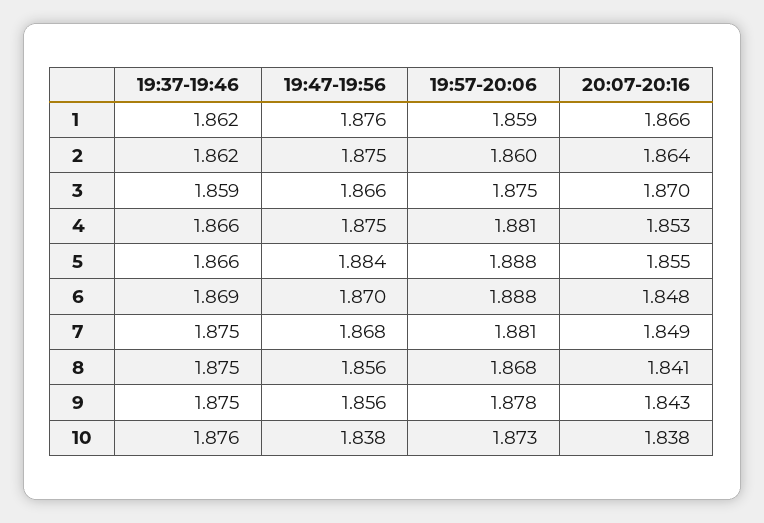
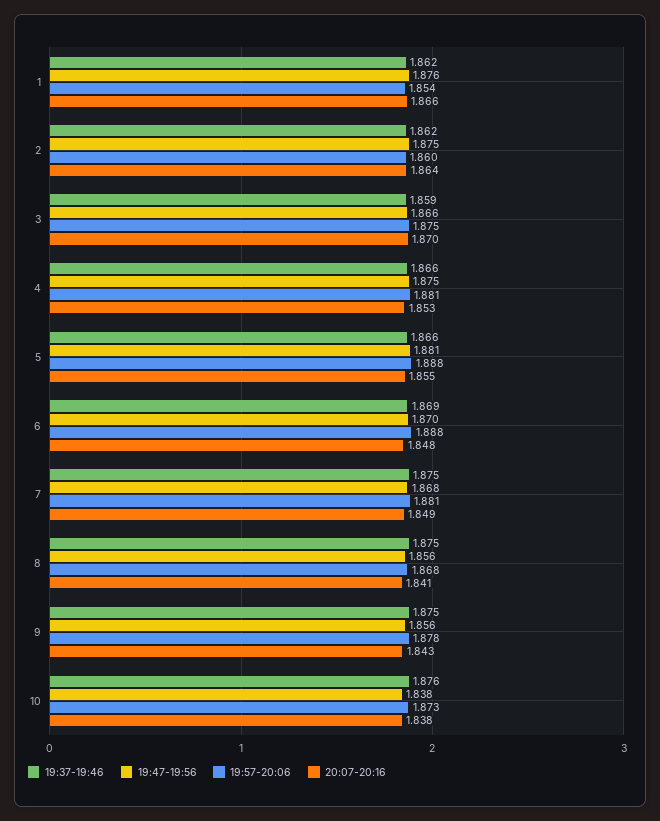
  {
    "19:37-19:46": {
      "1": 1.862,
      "2": 1.862,
      "3": 1.859,
      "4": 1.866,
      "5": 1.866,
      "6": 1.869,
      "7": 1.875,
      "8": 1.875,
      "9": 1.875,
      "10": 1.876
    },
    "19:47-19:56": {
      "1": 1.876,
      "2": 1.875,
      "3": 1.866,
      "4": 1.875,
-     "5": 1.884,
+     "5": 1.881,
      "6": 1.87,
      "7": 1.868,
      "8": 1.856,
      "9": 1.856,
      "10": 1.838
    },
    "19:57-20:06": {
-     "1": 1.859,
+     "1": 1.854,
      "2": 1.86,
      "3": 1.875,
      "4": 1.881,
      "5": 1.888,
      "6": 1.888,
      "7": 1.881,
      "8": 1.868,
      "9": 1.878,
      "10": 1.873
    },
    "20:07-20:16": {
      "1": 1.866,
      "2": 1.864,
      "3": 1.87,
      "4": 1.853,
      "5": 1.855,
      "6": 1.848,
      "7": 1.849,
      "8": 1.841,
      "9": 1.843,
      "10": 1.838
    }
  }

